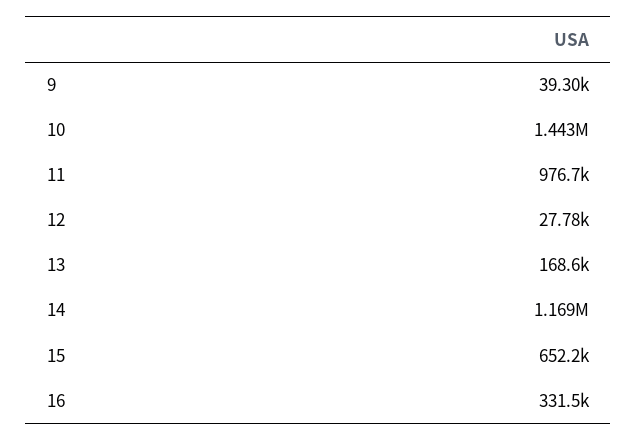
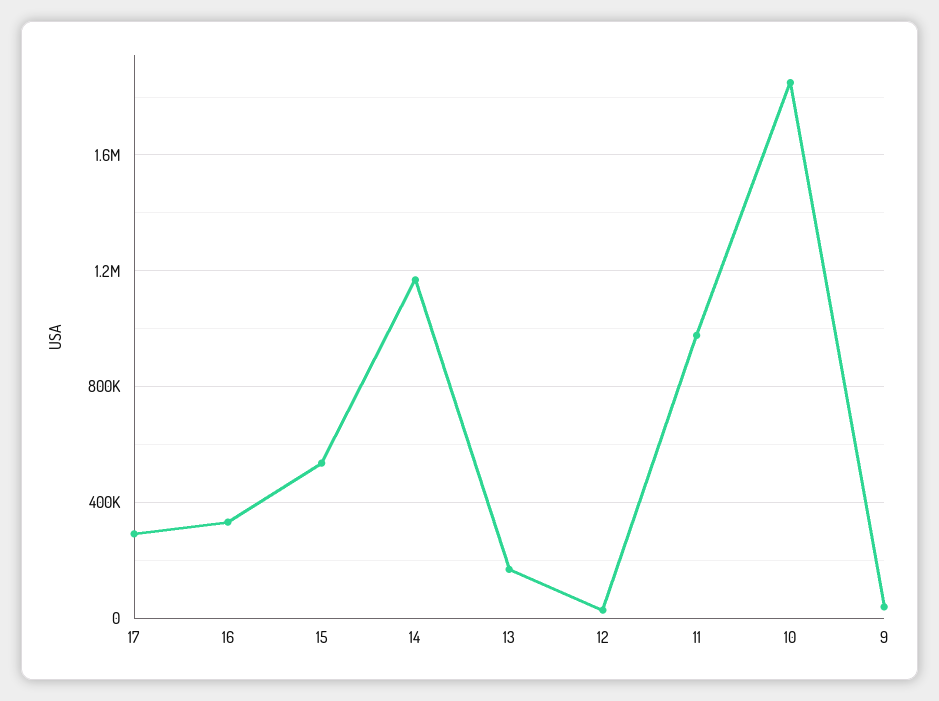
  {
    "9": 39300,
-   "10": 1443000,
+   "10": 1850000,
    "11": 976700,
    "12": 27780,
    "13": 168600,
    "14": 1169000,
-   "15": 652200,
+   "15": 550000,
-   "16": 331500
+   "16": 331500,
+   "17": 300000
  }

